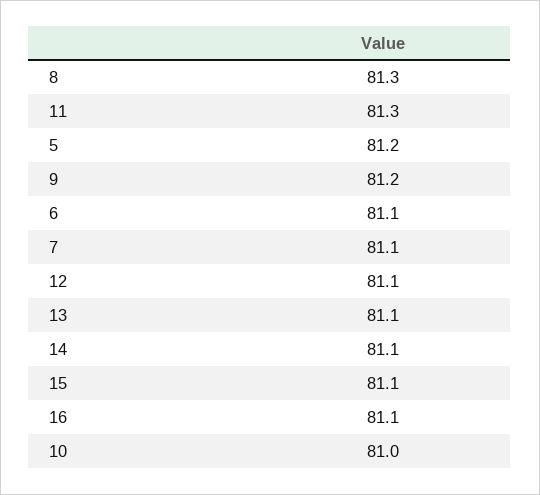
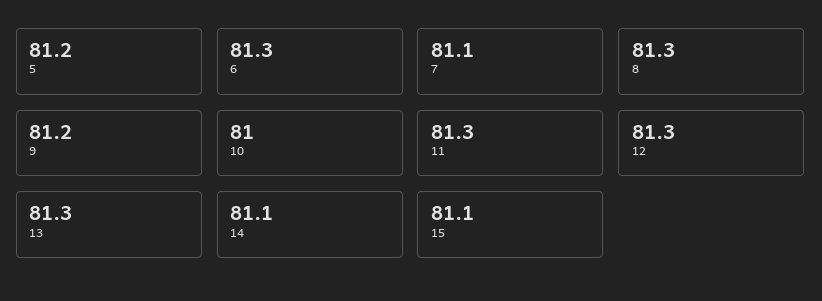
  {
    "8": 81.3,
    "11": 81.3,
    "5": 81.2,
    "9": 81.2,
-   "6": 81.1,
+   "6": 81.3,
    "7": 81.1,
-   "12": 81.1,
+   "12": 81.3,
-   "13": 81.1,
+   "13": 81.3,
    "14": 81.1,
    "15": 81.1,
-   "16": 81.1,
    "10": 81
  }

